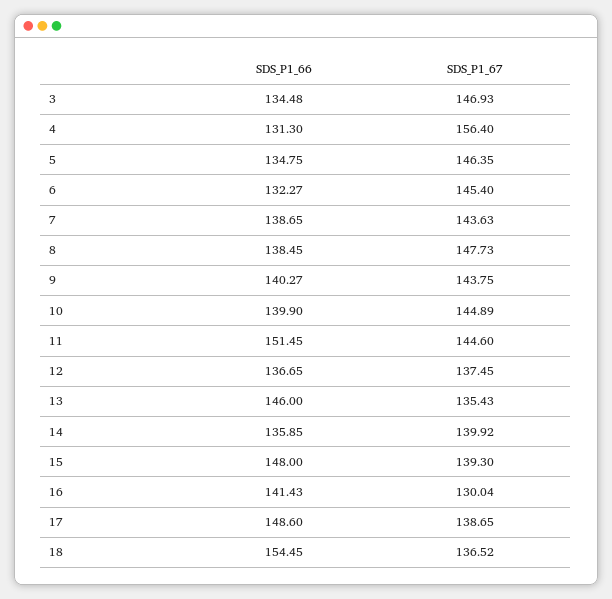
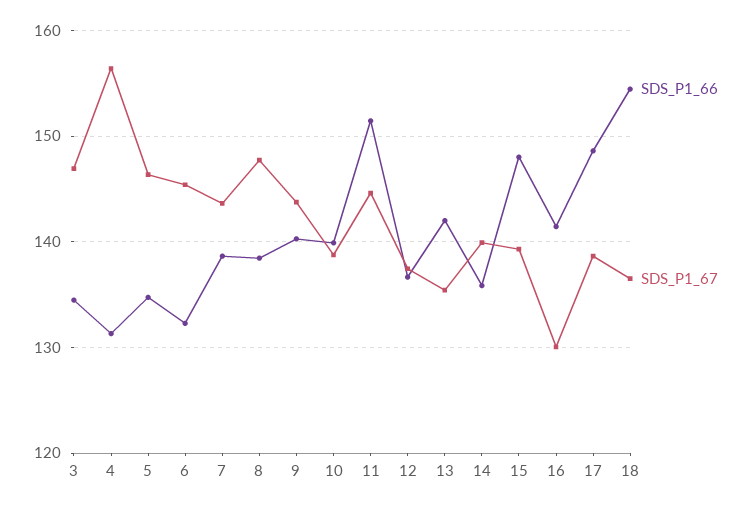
  {
    "SDS_P1_66": {
      "3": 134.48,
      "4": 131.3,
      "5": 134.75,
      "6": 132.27,
      "7": 138.65,
      "8": 138.45,
      "9": 140.27,
      "10": 139.9,
      "11": 151.45,
      "12": 136.65,
-     "13": 146,
+     "13": 142,
      "14": 135.85,
      "15": 148,
      "16": 141.43,
      "17": 148.6,
      "18": 154.45
    },
    "SDS_P1_67": {
      "3": 146.93,
      "4": 156.4,
      "5": 146.35,
      "6": 145.4,
      "7": 143.63,
      "8": 147.73,
      "9": 143.75,
-     "10": 144.89,
+     "10": 139,
      "11": 144.6,
      "12": 137.45,
      "13": 135.43,
      "14": 139.92,
      "15": 139.3,
      "16": 130.04,
      "17": 138.65,
      "18": 136.52
    }
  }

